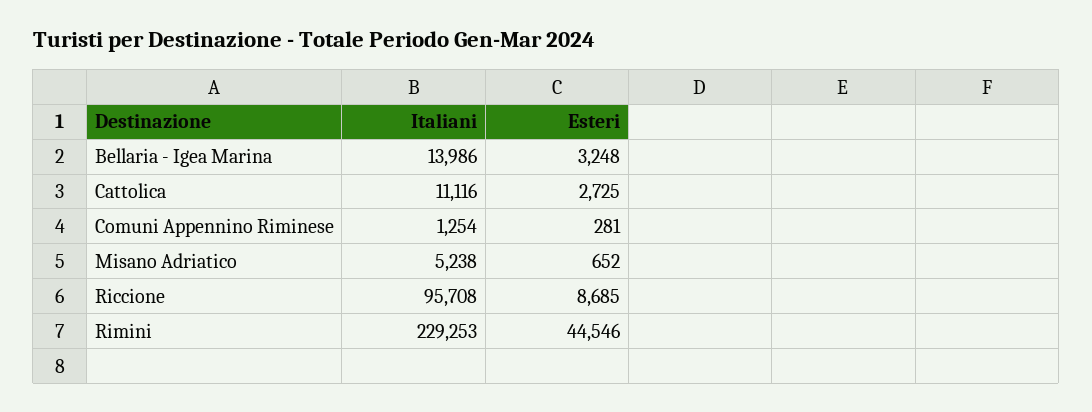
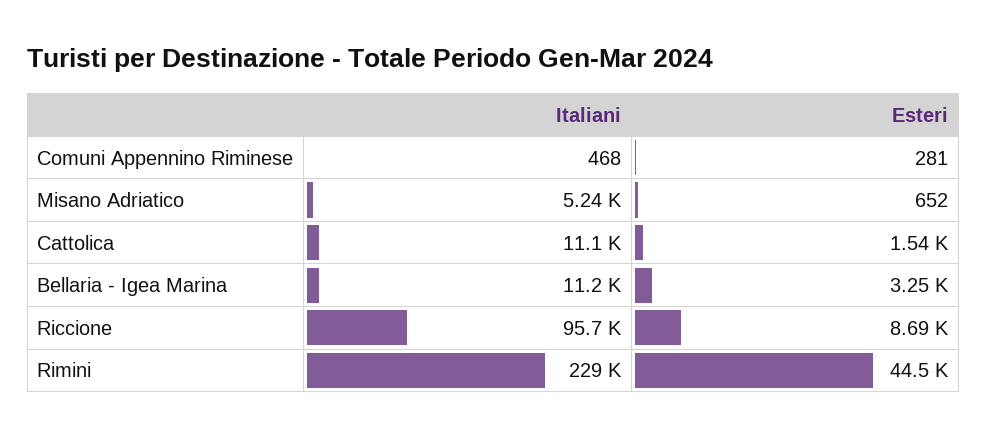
  {
    "Italiani": {
-     "Bellaria - Igea Marina": 13986,
+     "Bellaria - Igea Marina": 11200,
      "Cattolica": 11116,
-     "Comuni Appennino Riminese": 1254,
+     "Comuni Appennino Riminese": 468,
      "Misano Adriatico": 5238,
      "Riccione": 95708,
      "Rimini": 229253
    },
    "Esteri": {
      "Bellaria - Igea Marina": 3248,
-     "Cattolica": 2725,
+     "Cattolica": 1540,
      "Comuni Appennino Riminese": 281,
      "Misano Adriatico": 652,
      "Riccione": 8685,
      "Rimini": 44546
    }
  }

